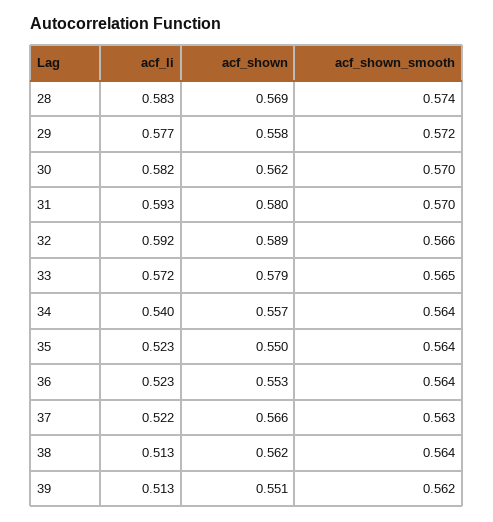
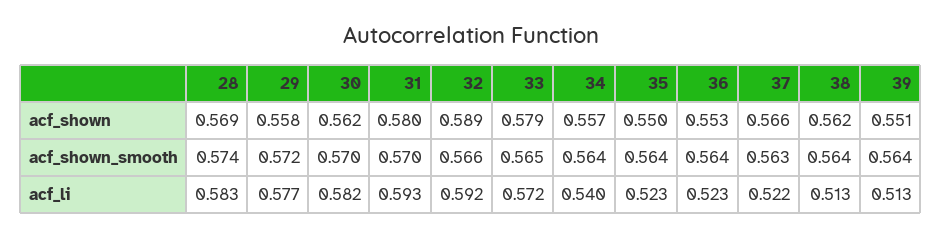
  {
    "acf_li": {
      "28": 0.583,
      "29": 0.577,
      "30": 0.582,
      "31": 0.593,
      "32": 0.592,
      "33": 0.572,
      "34": 0.54,
      "35": 0.523,
      "36": 0.523,
      "37": 0.522,
      "38": 0.513,
      "39": 0.513
    },
    "acf_shown": {
      "28": 0.569,
      "29": 0.558,
      "30": 0.562,
      "31": 0.58,
      "32": 0.589,
      "33": 0.579,
      "34": 0.557,
      "35": 0.55,
      "36": 0.553,
      "37": 0.566,
      "38": 0.562,
      "39": 0.551
    },
    "acf_shown_smooth": {
      "28": 0.574,
      "29": 0.572,
      "30": 0.57,
      "31": 0.57,
      "32": 0.566,
      "33": 0.565,
      "34": 0.564,
      "35": 0.564,
      "36": 0.564,
      "37": 0.563,
      "38": 0.564,
-     "39": 0.562
+     "39": 0.564
    }
  }

